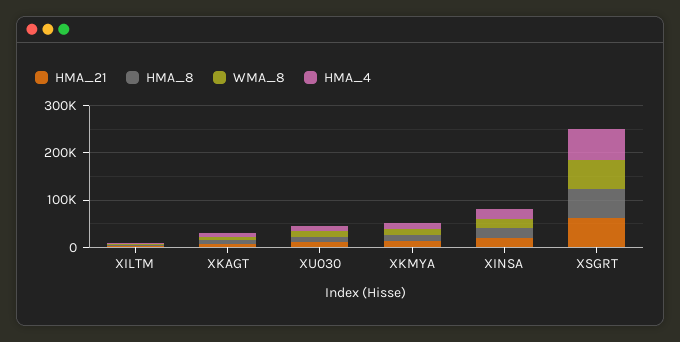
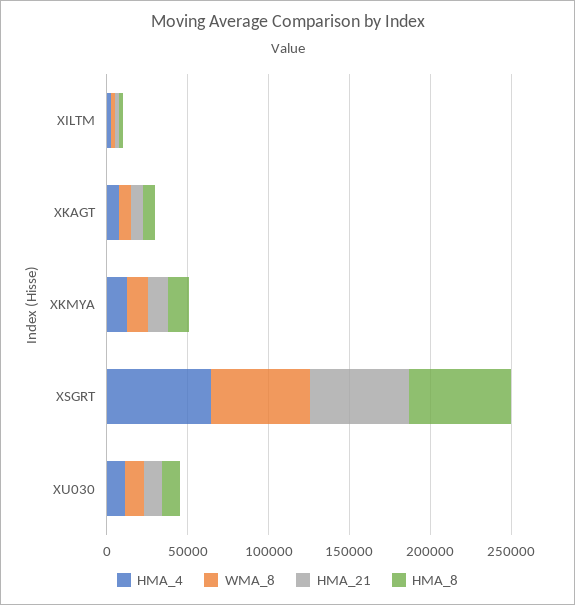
  {
    "HMA_21": {
      "XILTM": 0,
      "XKAGT": 10000,
      "XU030": 10000,
      "XKMYA": 10000,
-     "XINSA": 20000,
      "XSGRT": 60000
    },
    "HMA_8": {
      "XILTM": 0,
      "XKAGT": 10000,
      "XU030": 10000,
      "XKMYA": 10000,
-     "XINSA": 20000,
      "XSGRT": 60000
    },
    "WMA_8": {
      "XILTM": 0,
      "XKAGT": 10000,
      "XU030": 10000,
      "XKMYA": 10000,
-     "XINSA": 20000,
      "XSGRT": 60000
    },
    "HMA_4": {
      "XILTM": 0,
      "XKAGT": 10000,
      "XU030": 10000,
      "XKMYA": 10000,
-     "XINSA": 20000,
      "XSGRT": 60000
    }
  }

